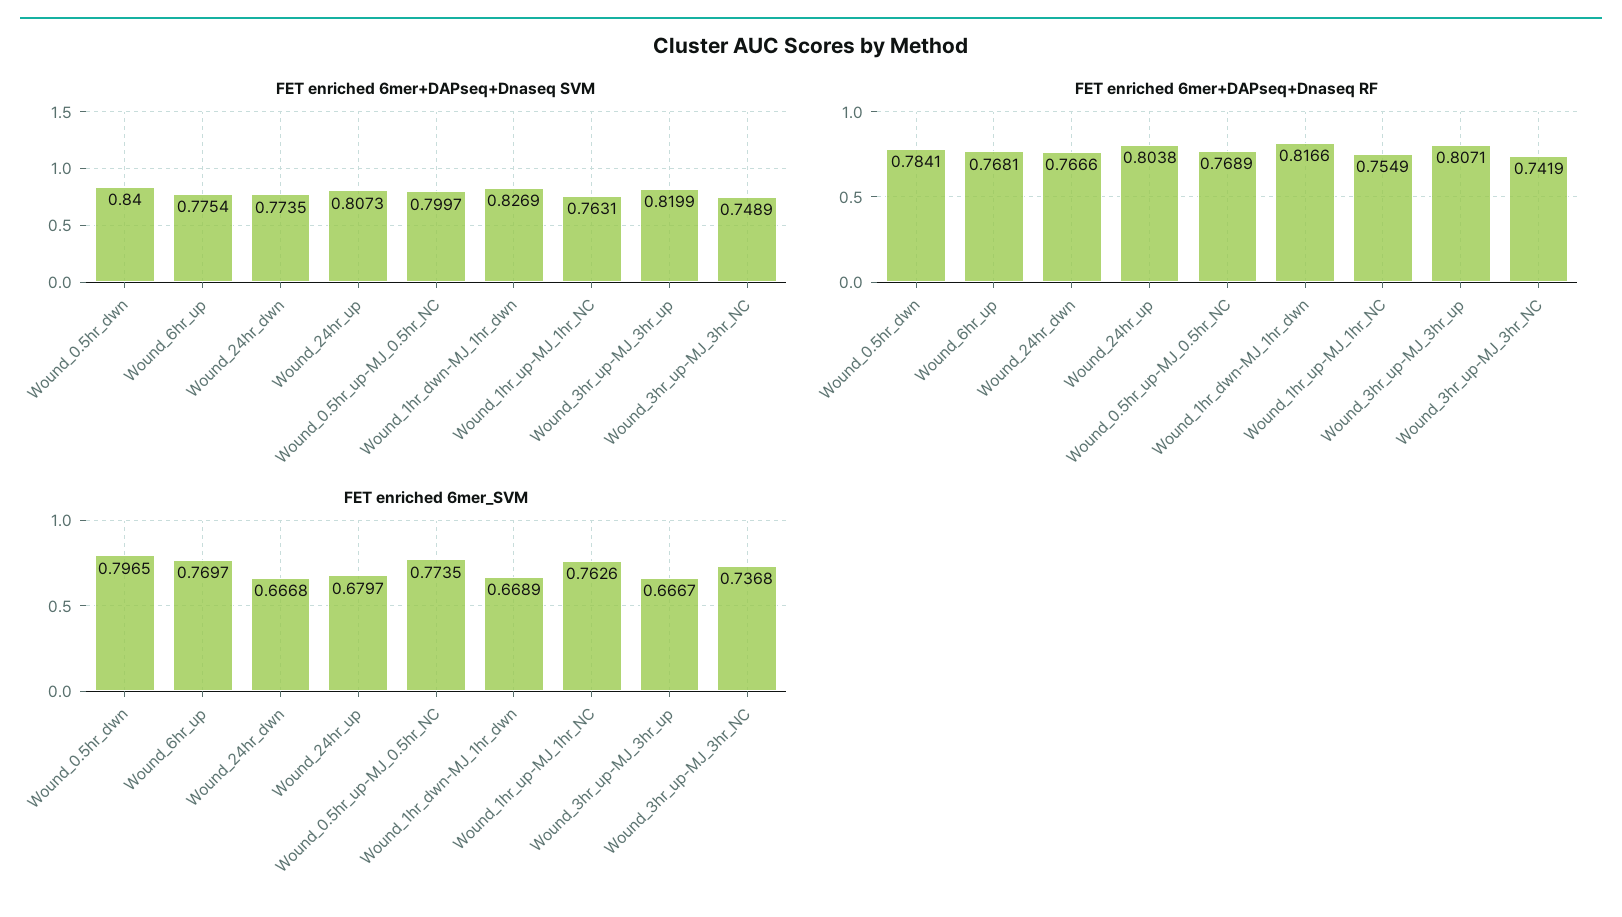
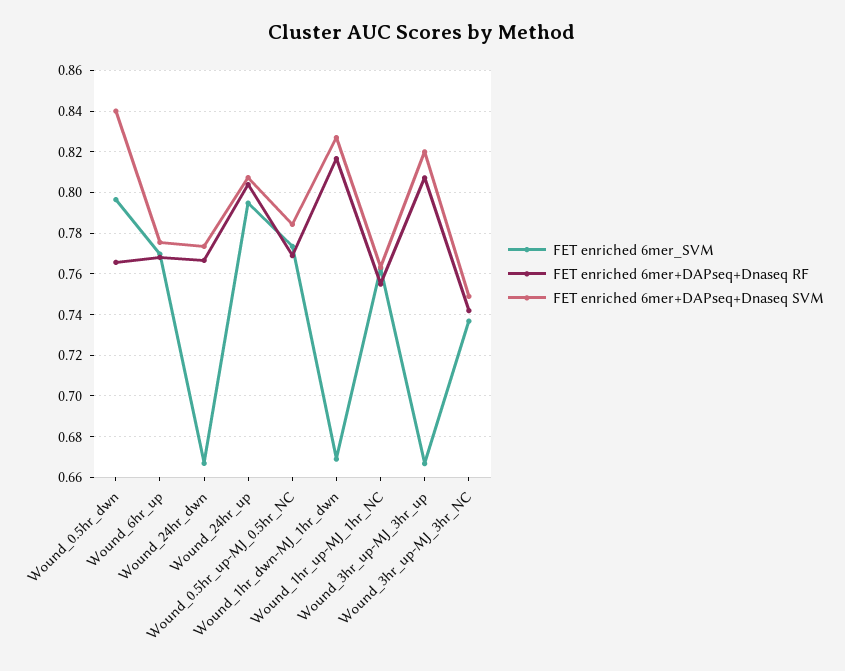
  {
    "FET enriched 6mer+DAPseq+Dnaseq SVM": {
      "Wound_0.5hr_dwn": 0.84,
      "Wound_6hr_up": 0.7754,
      "Wound_24hr_dwn": 0.7735,
      "Wound_24hr_up": 0.8073,
-     "Wound_0.5hr_up-MJ_0.5hr_NC": 0.7997,
+     "Wound_0.5hr_up-MJ_0.5hr_NC": 0.785,
      "Wound_1hr_dwn-MJ_1hr_dwn": 0.8269,
      "Wound_1hr_up-MJ_1hr_NC": 0.7631,
      "Wound_3hr_up-MJ_3hr_up": 0.8199,
      "Wound_3hr_up-MJ_3hr_NC": 0.7489
    },
    "FET enriched 6mer+DAPseq+Dnaseq RF": {
-     "Wound_0.5hr_dwn": 0.7841,
+     "Wound_0.5hr_dwn": 0.765,
      "Wound_6hr_up": 0.7681,
      "Wound_24hr_dwn": 0.7666,
      "Wound_24hr_up": 0.8038,
      "Wound_0.5hr_up-MJ_0.5hr_NC": 0.7689,
      "Wound_1hr_dwn-MJ_1hr_dwn": 0.8166,
      "Wound_1hr_up-MJ_1hr_NC": 0.7549,
      "Wound_3hr_up-MJ_3hr_up": 0.8071,
      "Wound_3hr_up-MJ_3hr_NC": 0.7419
    },
    "FET enriched 6mer_SVM": {
      "Wound_0.5hr_dwn": 0.7965,
      "Wound_6hr_up": 0.7697,
      "Wound_24hr_dwn": 0.6668,
-     "Wound_24hr_up": 0.6797,
+     "Wound_24hr_up": 0.795,
      "Wound_0.5hr_up-MJ_0.5hr_NC": 0.7735,
      "Wound_1hr_dwn-MJ_1hr_dwn": 0.6689,
      "Wound_1hr_up-MJ_1hr_NC": 0.7626,
      "Wound_3hr_up-MJ_3hr_up": 0.6667,
      "Wound_3hr_up-MJ_3hr_NC": 0.7368
    }
  }

